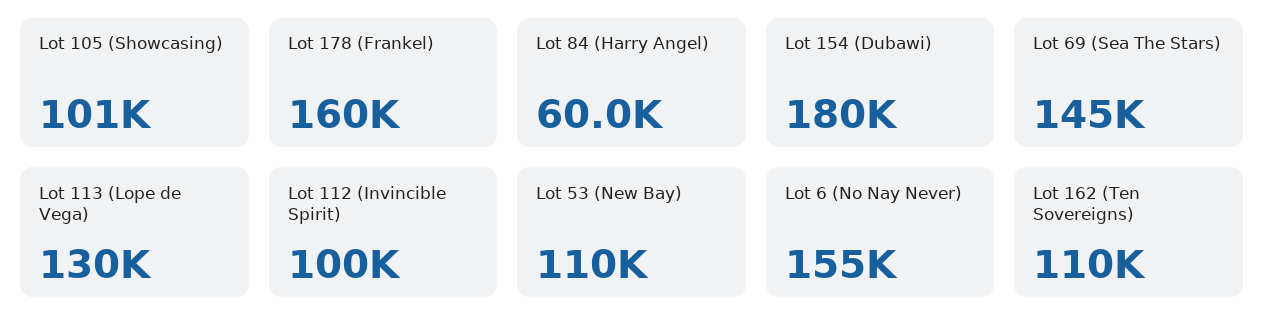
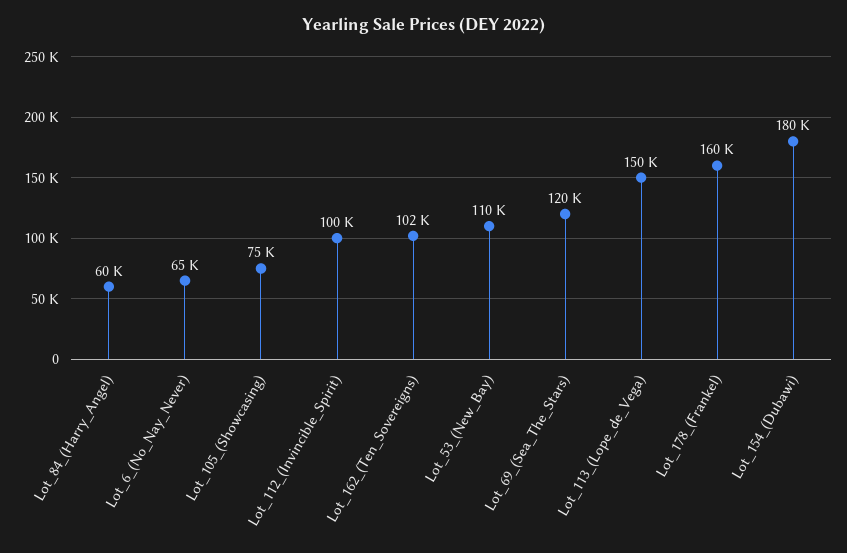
  {
-   "Lot 105 (Showcasing)": 101000,
+   "Lot 105 (Showcasing)": 75000,
    "Lot 178 (Frankel)": 160000,
    "Lot 84 (Harry Angel)": 60000,
    "Lot 154 (Dubawi)": 180000,
-   "Lot 69 (Sea The Stars)": 145000,
+   "Lot 69 (Sea The Stars)": 120000,
-   "Lot 113 (Lope de Vega)": 130000,
+   "Lot 113 (Lope de Vega)": 150000,
    "Lot 112 (Invincible Spirit)": 100000,
    "Lot 53 (New Bay)": 110000,
-   "Lot 6 (No Nay Never)": 155000,
+   "Lot 6 (No Nay Never)": 65000,
-   "Lot 162 (Ten Sovereigns)": 110000
+   "Lot 162 (Ten Sovereigns)": 102000
  }

